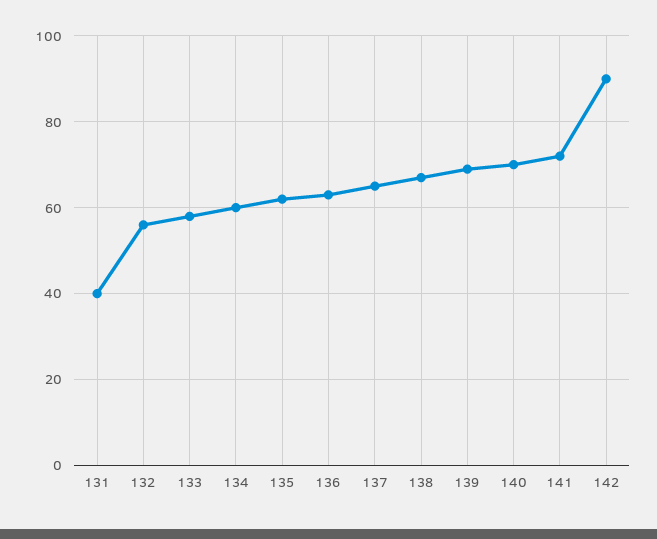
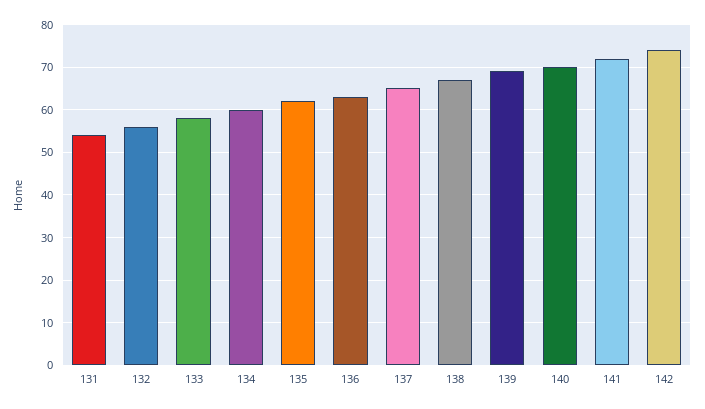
  {
-   "131": 40,
+   "131": 55,
    "132": 55,
    "133": 60,
    "134": 60,
    "135": 60,
    "136": 65,
    "137": 65,
    "138": 65,
    "139": 70,
    "140": 70,
    "141": 70,
-   "142": 90
+   "142": 75
  }

